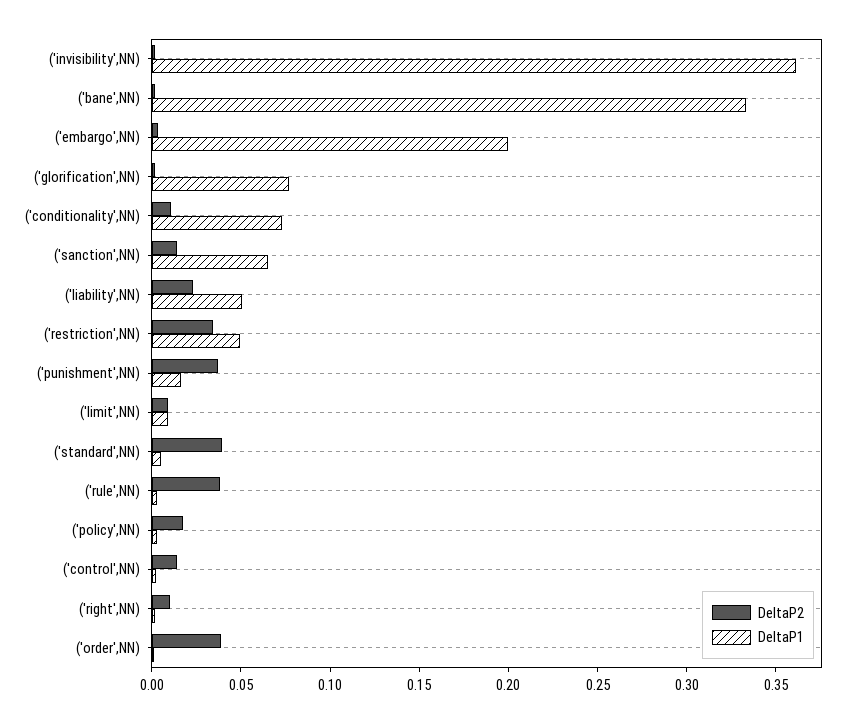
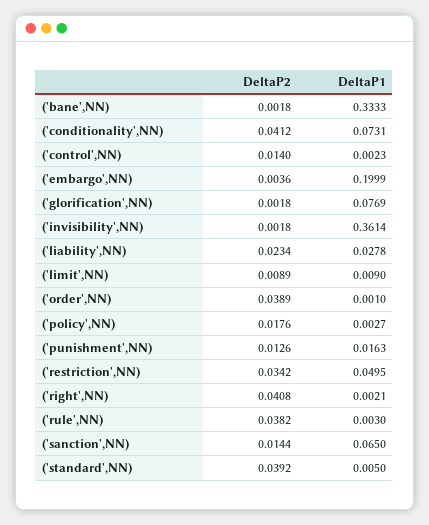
  {
    "DeltaP2": {
      "('invisibility',NN)": 0.0018,
      "('bane',NN)": 0.0018,
      "('embargo',NN)": 0.0036,
      "('glorification',NN)": 0.0018,
-     "('conditionality',NN)": 0.01,
+     "('conditionality',NN)": 0.0412,
      "('sanction',NN)": 0.0144,
      "('liability',NN)": 0.0234,
      "('restriction',NN)": 0.0342,
-     "('punishment',NN)": 0.04,
+     "('punishment',NN)": 0.0126,
      "('limit',NN)": 0.0089,
      "('standard',NN)": 0.0392,
      "('rule',NN)": 0.0382,
      "('policy',NN)": 0.0176,
      "('control',NN)": 0.014,
-     "('right',NN)": 0.01,
+     "('right',NN)": 0.0408,
      "('order',NN)": 0.0389
    },
    "DeltaP1": {
      "('invisibility',NN)": 0.3614,
      "('bane',NN)": 0.3333,
      "('embargo',NN)": 0.1999,
      "('glorification',NN)": 0.0769,
      "('conditionality',NN)": 0.0731,
      "('sanction',NN)": 0.065,
-     "('liability',NN)": 0.05,
+     "('liability',NN)": 0.0278,
      "('restriction',NN)": 0.0495,
      "('punishment',NN)": 0.0163,
      "('limit',NN)": 0.009,
      "('standard',NN)": 0.005,
      "('rule',NN)": 0.003,
      "('policy',NN)": 0.0027,
      "('control',NN)": 0.0023,
      "('right',NN)": 0.0021,
      "('order',NN)": 0.001
    }
  }

